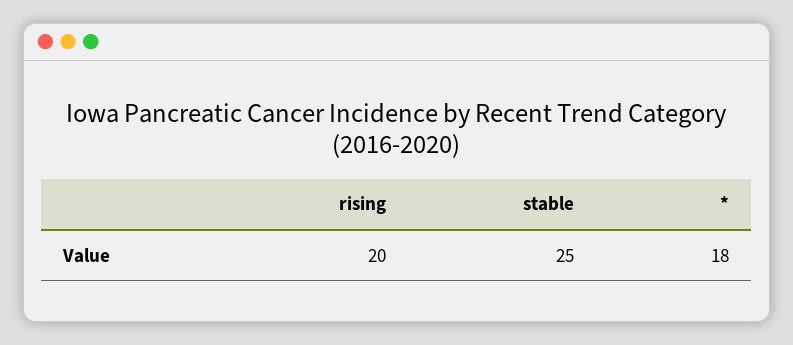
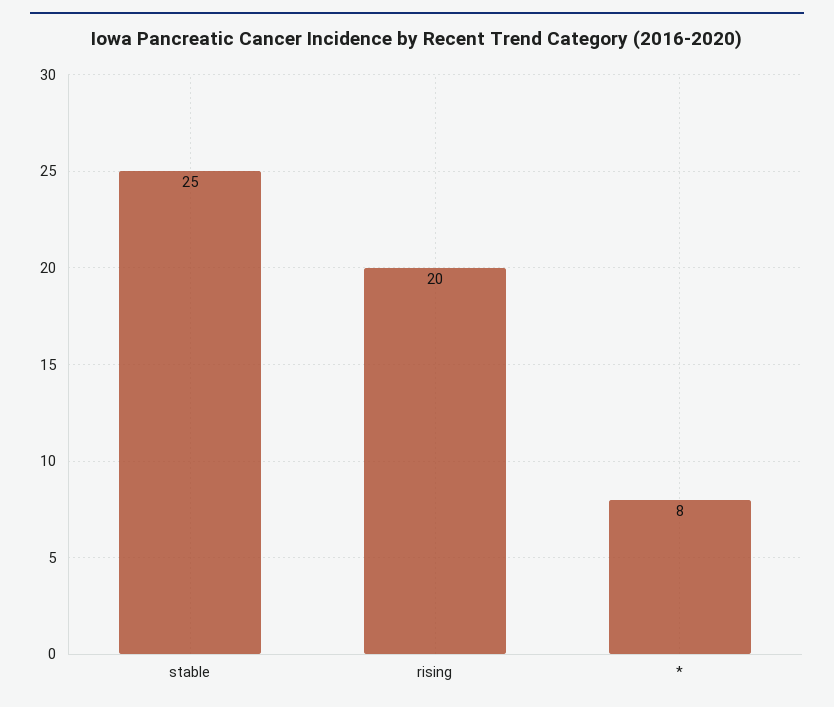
  {
    "rising": 20,
    "stable": 25,
-   "*": 18
+   "*": 8
  }

